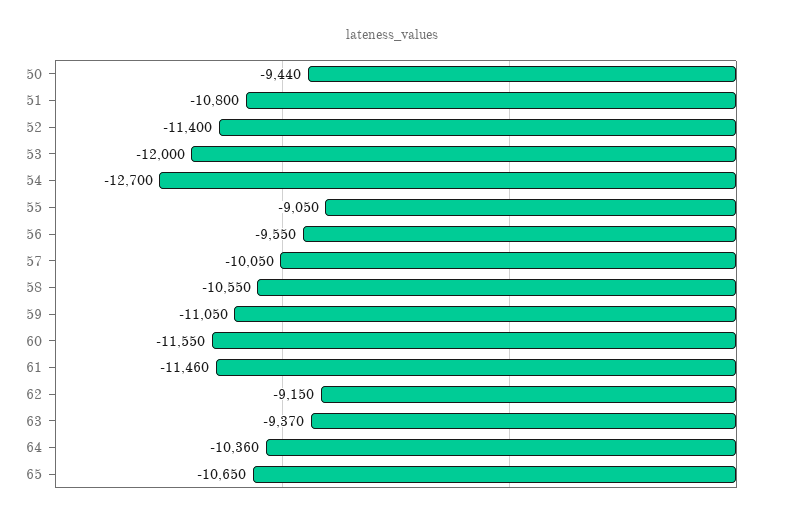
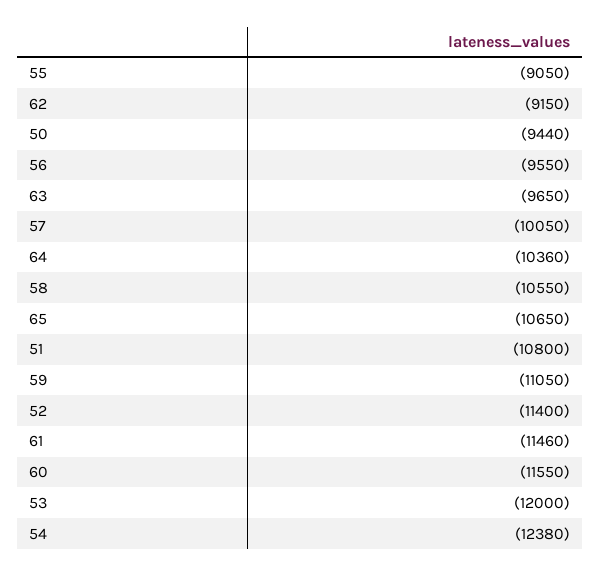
  {
    "50": -9440,
    "51": -10800,
    "52": -11400,
    "53": -12000,
-   "54": -12700,
+   "54": -12380,
    "55": -9050,
    "56": -9550,
    "57": -10050,
    "58": -10550,
    "59": -11050,
    "60": -11550,
    "61": -11460,
    "62": -9150,
-   "63": -9370,
+   "63": -9650,
    "64": -10360,
    "65": -10650
  }

